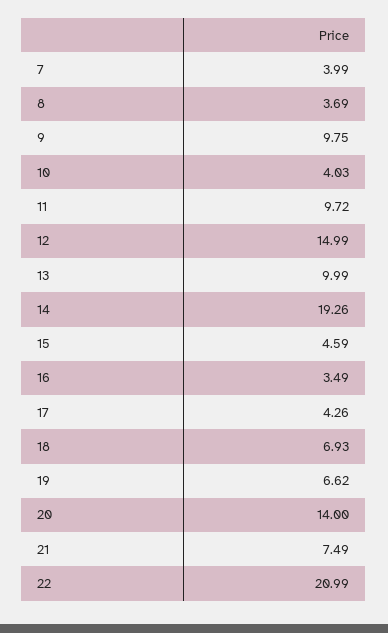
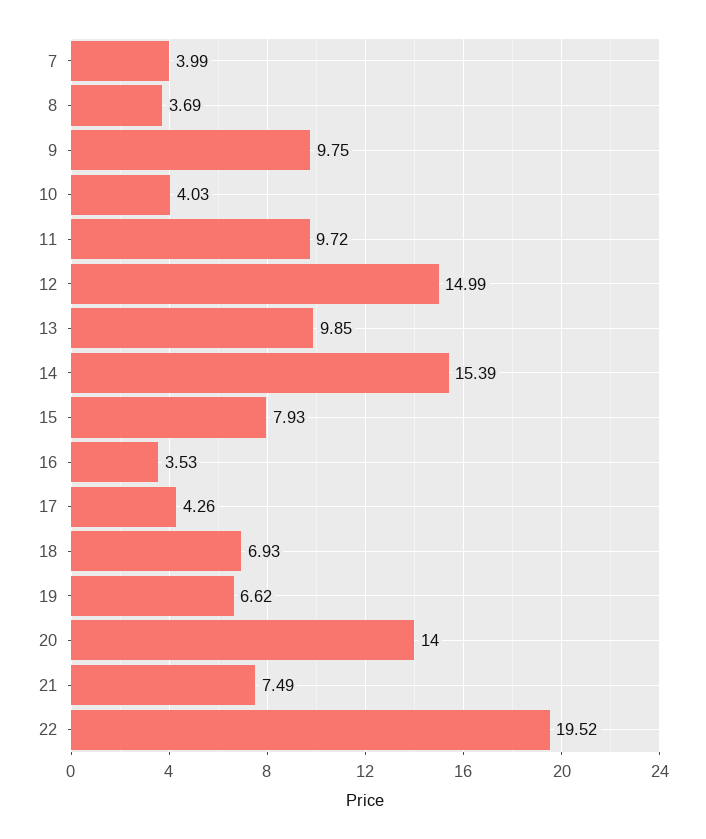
  {
    "7": 3.99,
    "8": 3.69,
    "9": 9.75,
    "10": 4.03,
    "11": 9.72,
    "12": 14.99,
-   "13": 9.99,
+   "13": 9.85,
-   "14": 19.26,
+   "14": 15.39,
-   "15": 4.59,
+   "15": 7.93,
-   "16": 3.49,
+   "16": 3.53,
    "17": 4.26,
    "18": 6.93,
    "19": 6.62,
    "20": 14,
    "21": 7.49,
-   "22": 20.99
+   "22": 19.52
  }

